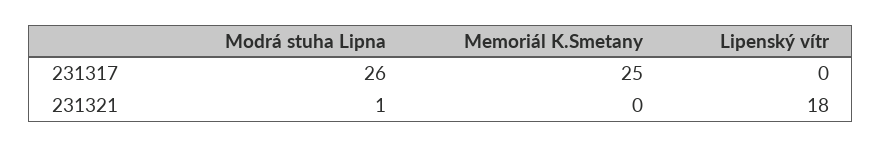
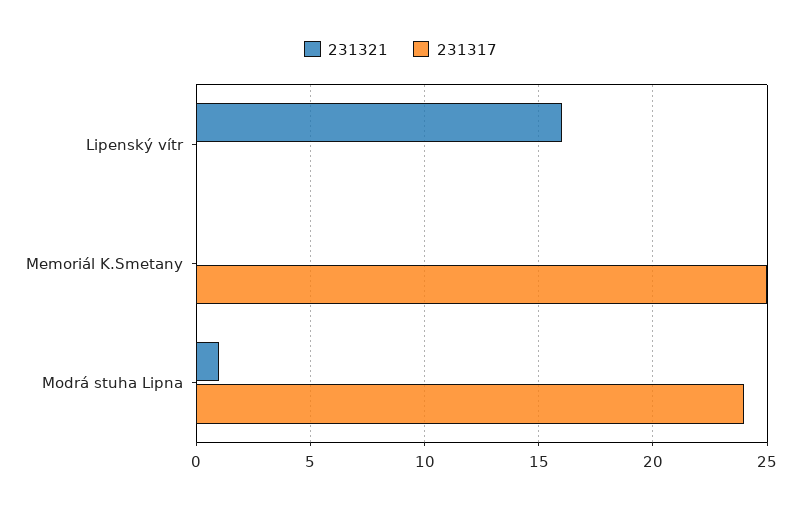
  {
    "231317": {
-     "Modrá stuha Lipna": 26,
+     "Modrá stuha Lipna": 24,
      "Memoriál K.Smetany": 25,
      "Lipenský vítr": 0
    },
    "231321": {
      "Modrá stuha Lipna": 1,
      "Memoriál K.Smetany": 0,
-     "Lipenský vítr": 18
+     "Lipenský vítr": 16
    }
  }

